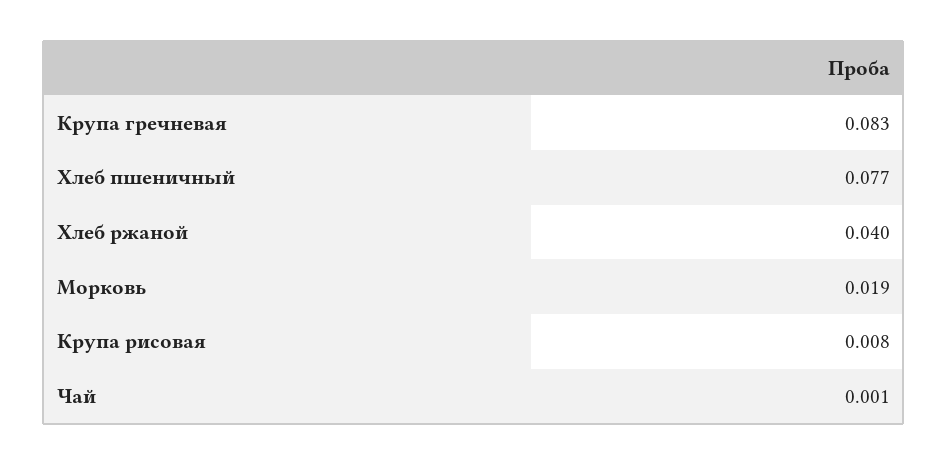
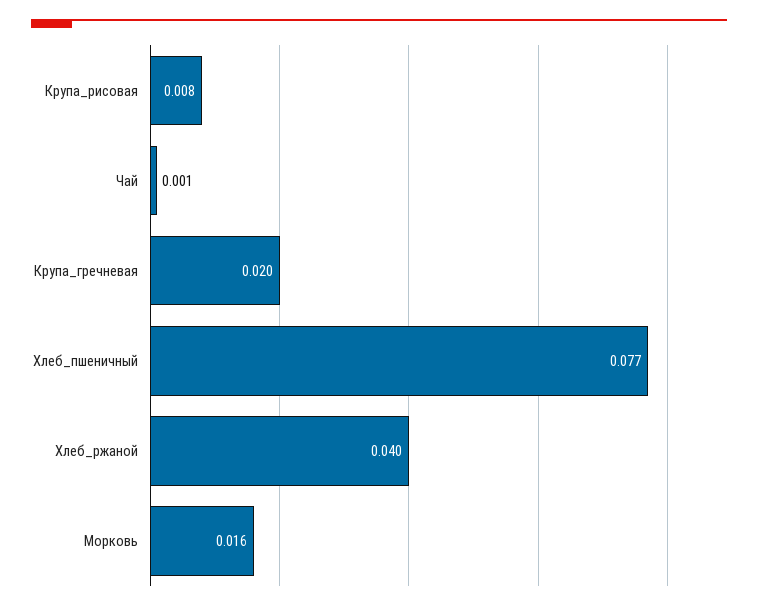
  {
-   "Крупа гречневая": 0.083,
+   "Крупа гречневая": 0.02,
    "Хлеб пшеничный": 0.077,
    "Хлеб ржаной": 0.04,
-   "Морковь": 0.019,
+   "Морковь": 0.016,
    "Крупа рисовая": 0.008,
    "Чай": 0.001
  }

